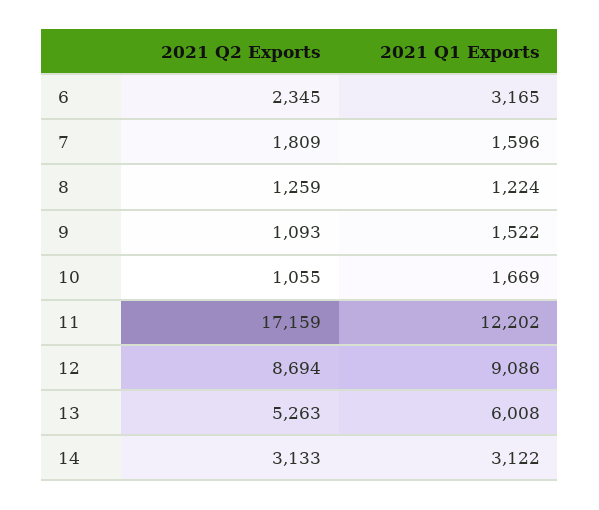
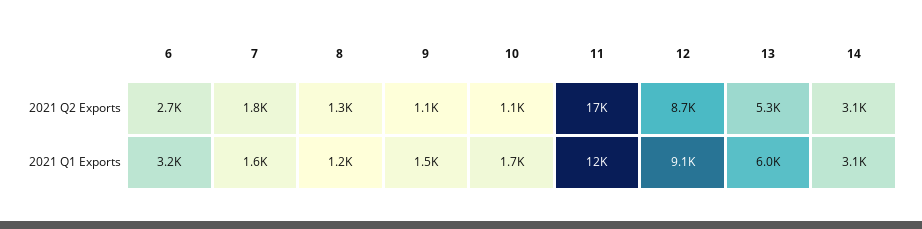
  {
    "2021 Q2 Exports": {
-     "6": 2345,
+     "6": 2700,
      "7": 1809,
      "8": 1259,
      "9": 1093,
      "10": 1055,
      "11": 17159,
      "12": 8694,
      "13": 5263,
      "14": 3133
    },
    "2021 Q1 Exports": {
      "6": 3165,
      "7": 1596,
      "8": 1224,
      "9": 1522,
      "10": 1669,
      "11": 12202,
      "12": 9086,
      "13": 6008,
      "14": 3122
    }
  }

